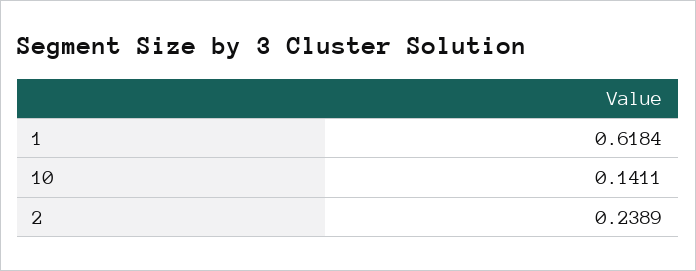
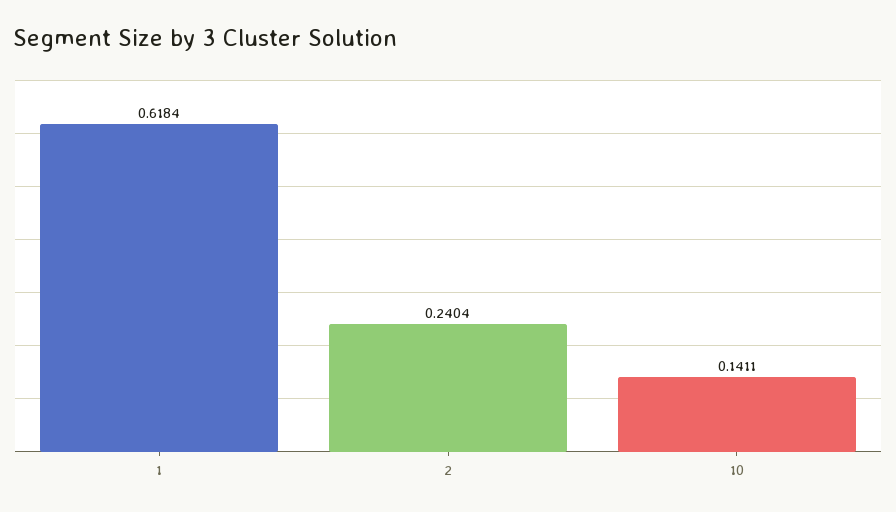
  {
    "1": 0.6184,
    "10": 0.1411,
-   "2": 0.2389
+   "2": 0.2404
  }

